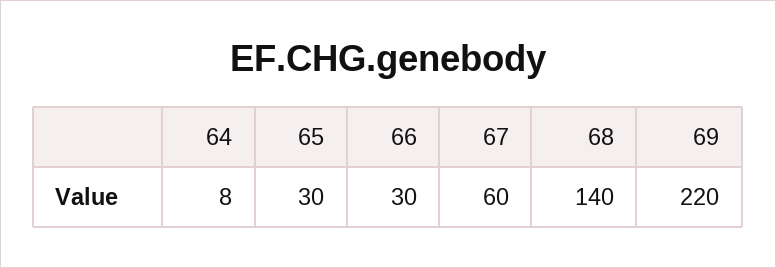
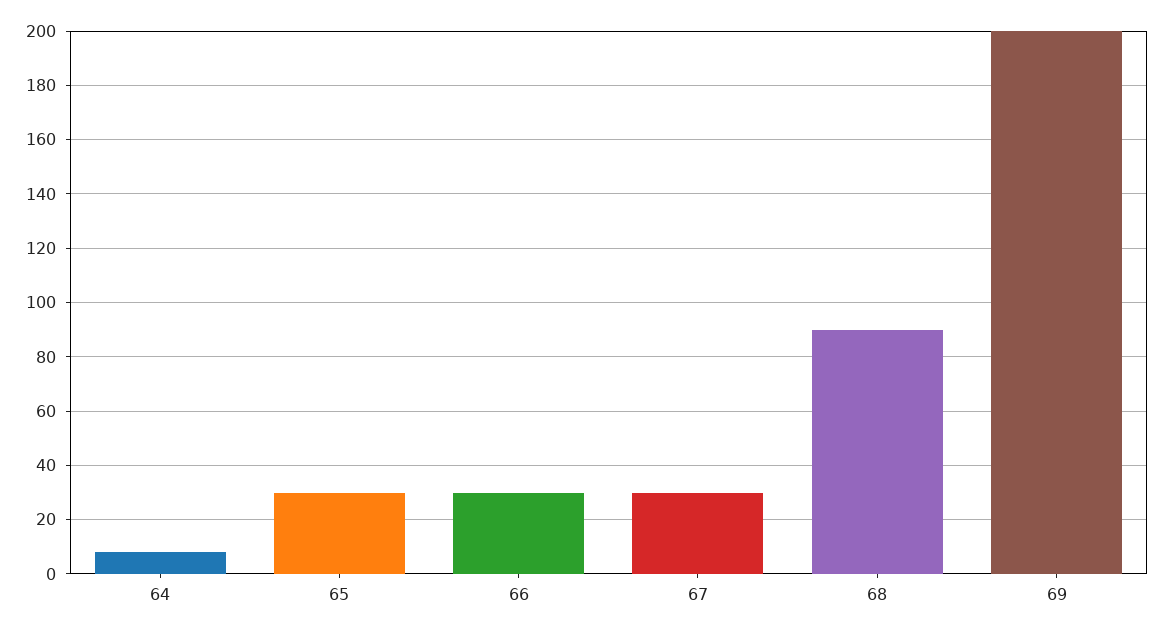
  {
    "64": 8,
    "65": 30,
    "66": 30,
-   "67": 60,
+   "67": 30,
-   "68": 140,
+   "68": 90,
-   "69": 220
+   "69": 200
  }

